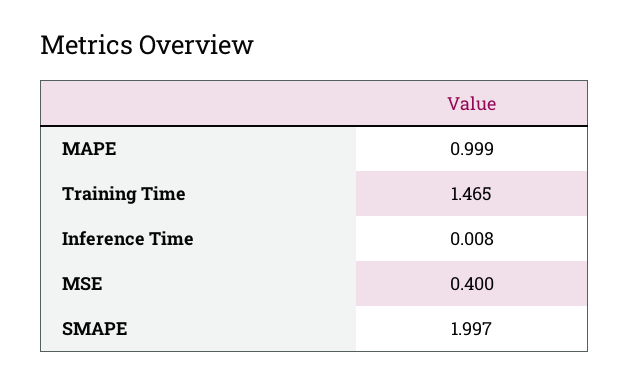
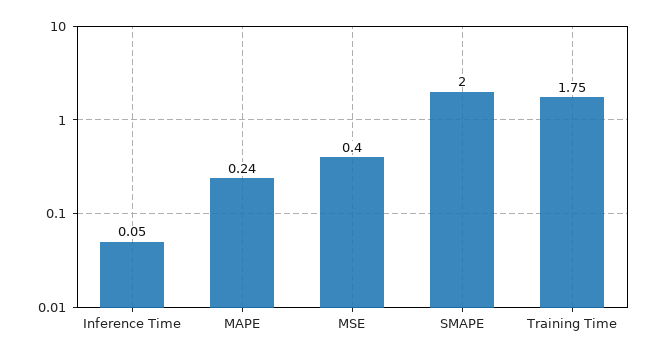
  {
-   "MAPE": 0.999,
+   "MAPE": 0.24,
-   "Training Time": 1.465,
+   "Training Time": 1.75,
-   "Inference Time": 0.008,
+   "Inference Time": 0.05,
    "MSE": 0.4,
    "SMAPE": 1.997
  }

